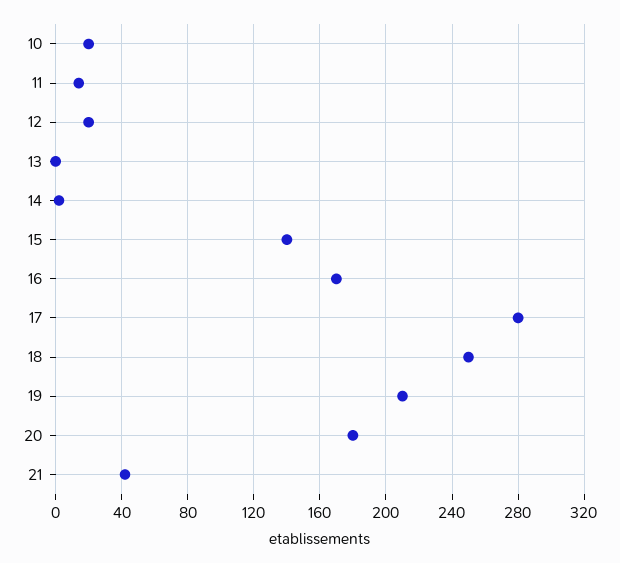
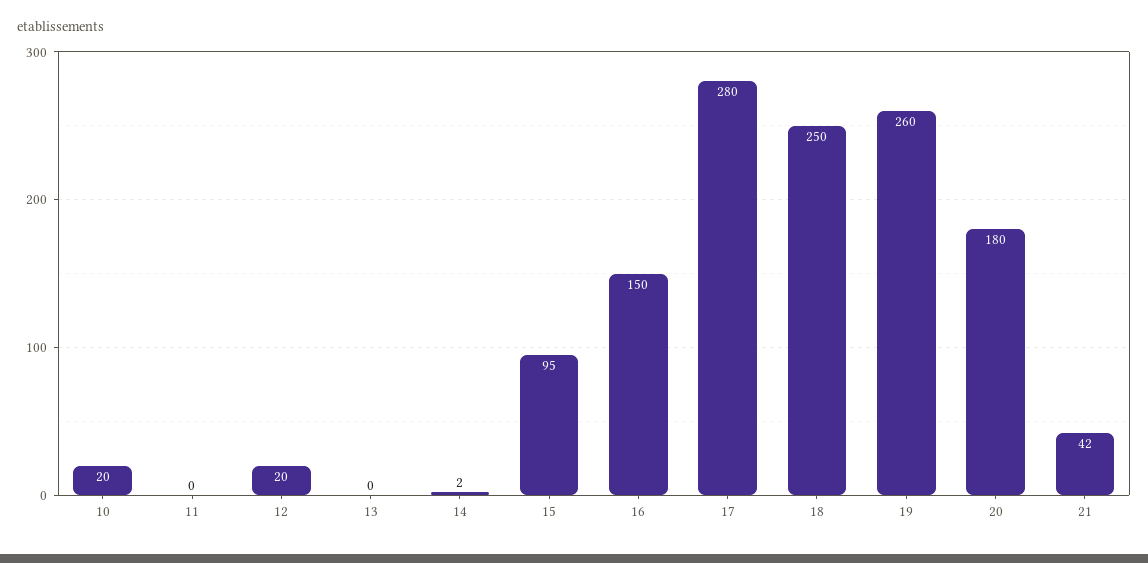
  {
    "10": 20,
-   "11": 15,
+   "11": 0,
    "12": 20,
    "13": 0,
    "14": 2,
-   "15": 140,
+   "15": 95,
-   "16": 170,
+   "16": 150,
    "17": 280,
    "18": 250,
-   "19": 210,
+   "19": 260,
    "20": 180,
    "21": 42
  }

